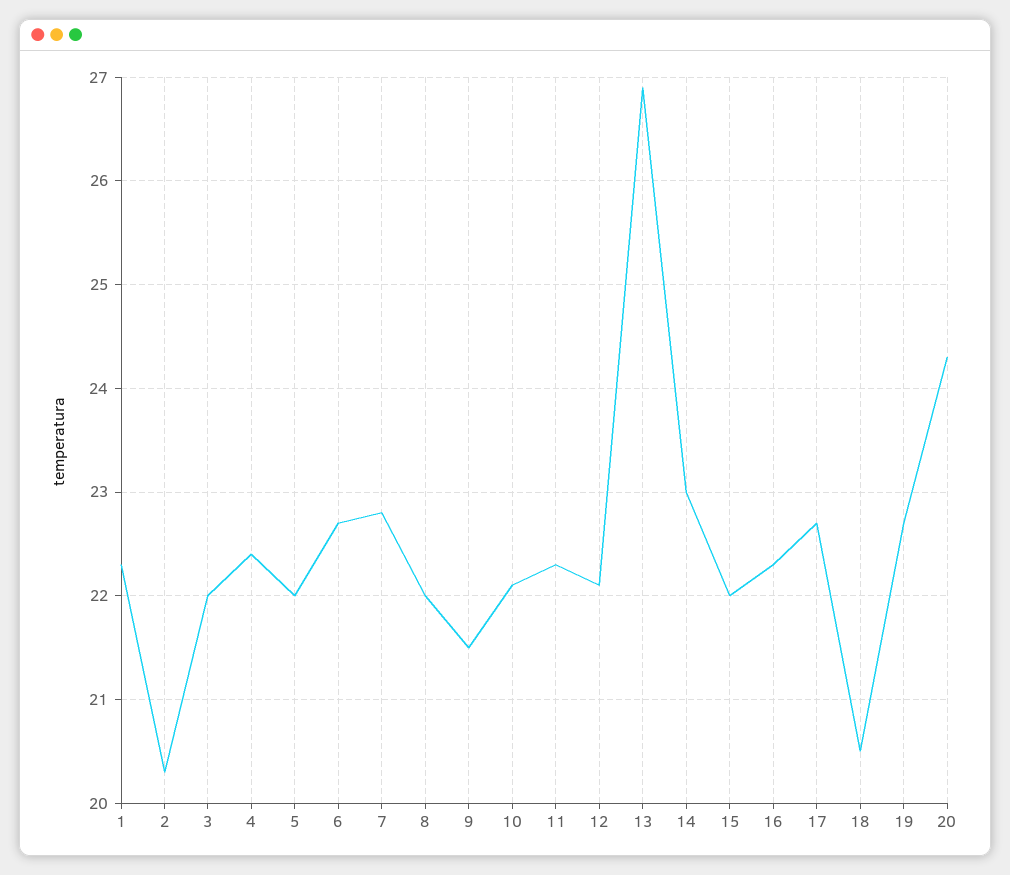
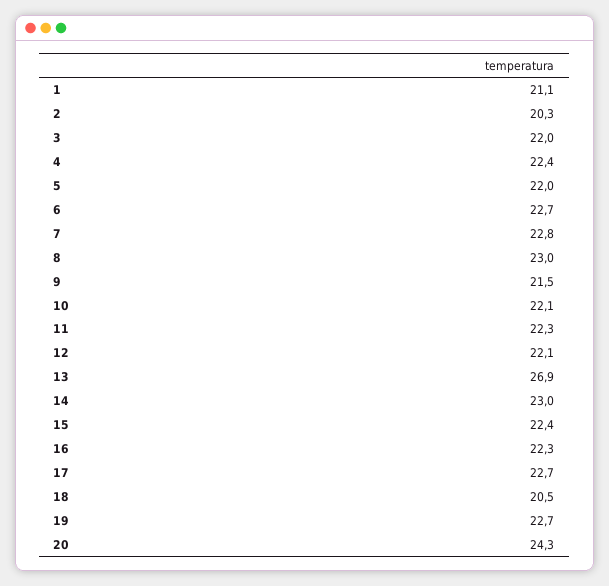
  {
-   "1": 22.3,
+   "1": 21.1,
    "2": 20.3,
    "3": 22,
    "4": 22.4,
    "5": 22,
    "6": 22.7,
    "7": 22.8,
-   "8": 22,
+   "8": 23,
    "9": 21.5,
    "10": 22.1,
    "11": 22.3,
    "12": 22.1,
    "13": 26.9,
    "14": 23,
-   "15": 22,
+   "15": 22.4,
    "16": 22.3,
    "17": 22.7,
    "18": 20.5,
    "19": 22.7,
    "20": 24.3
  }

